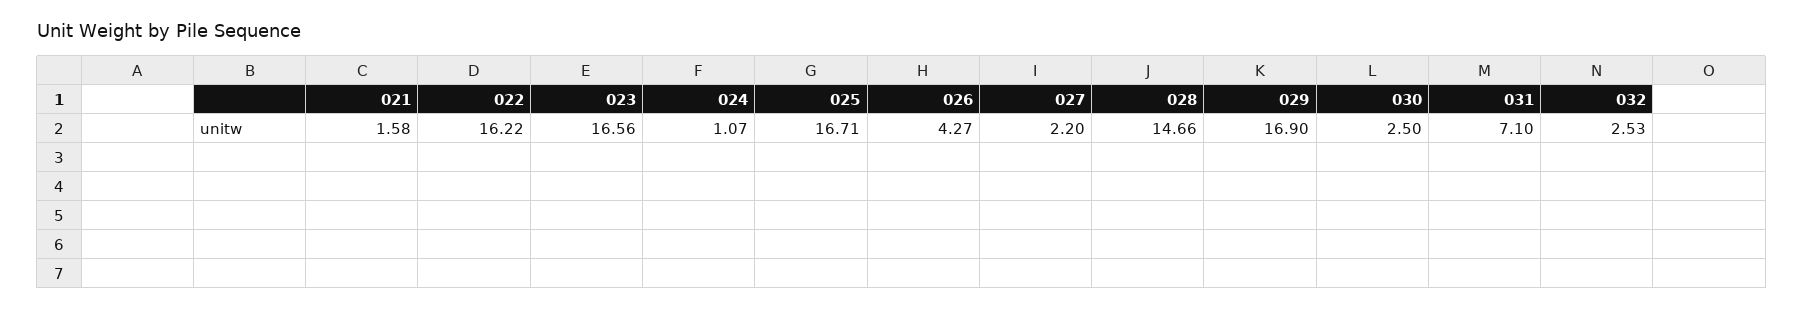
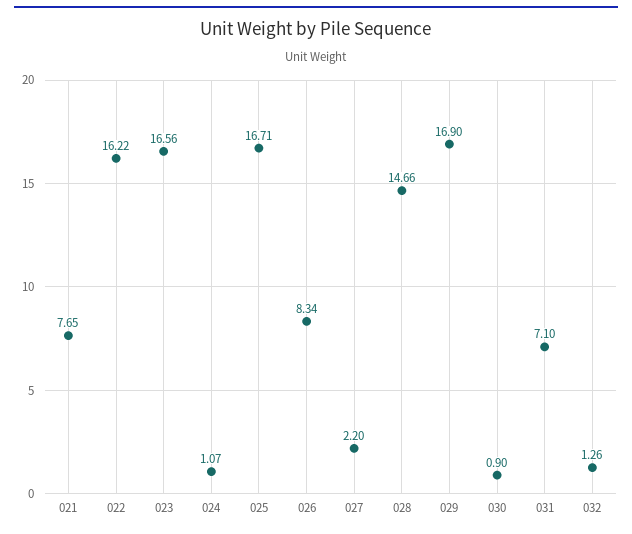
  {
-   "021": 1.58,
+   "021": 7.65,
    "022": 16.22,
    "023": 16.56,
    "024": 1.07,
    "025": 16.71,
-   "026": 4.27,
+   "026": 8.34,
    "027": 2.2,
    "028": 14.66,
    "029": 16.9,
-   "030": 2.5,
+   "030": 0.9,
    "031": 7.1,
-   "032": 2.53
+   "032": 1.26
  }

